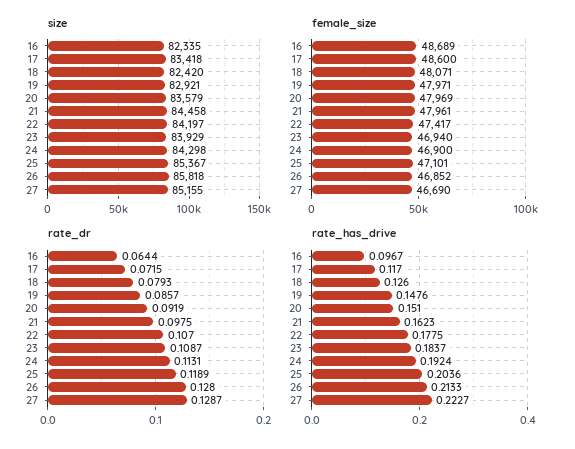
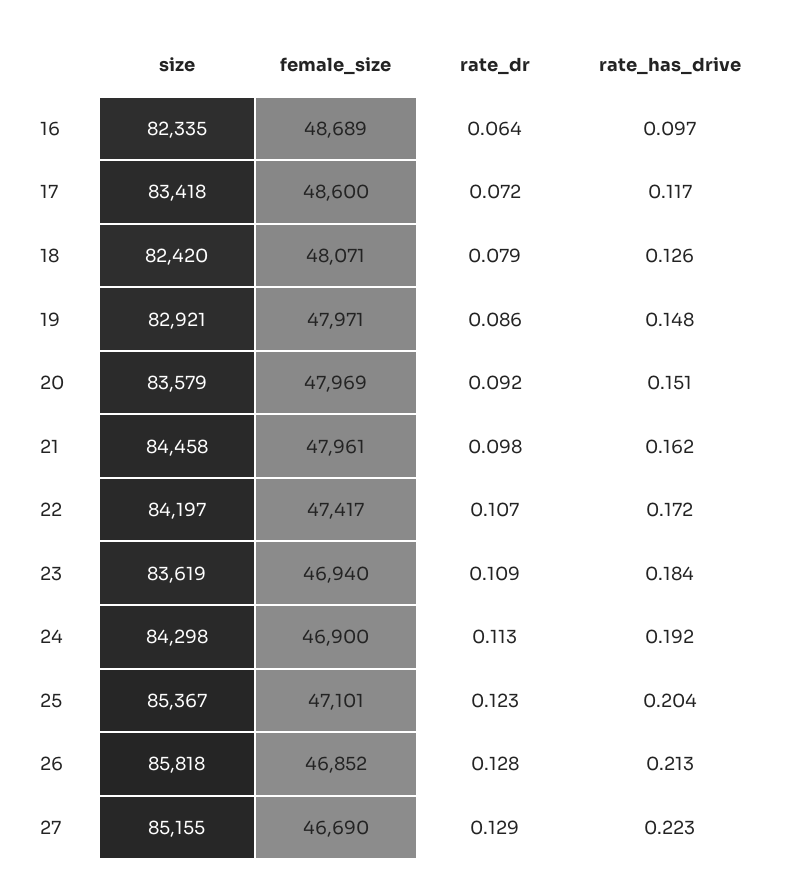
  {
    "size": {
      "16": 82335,
      "17": 83418,
      "18": 82420,
      "19": 82921,
      "20": 83579,
      "21": 84458,
      "22": 84197,
-     "23": 83929,
+     "23": 83619,
      "24": 84298,
      "25": 85367,
      "26": 85818,
      "27": 85155
    },
    "female_size": {
      "16": 48689,
      "17": 48600,
      "18": 48071,
      "19": 47971,
      "20": 47969,
      "21": 47961,
      "22": 47417,
      "23": 46940,
      "24": 46900,
      "25": 47101,
      "26": 46852,
      "27": 46690
    },
    "rate_dr": {
      "16": 0.0644,
      "17": 0.0715,
      "18": 0.0793,
      "19": 0.0857,
      "20": 0.0919,
      "21": 0.0975,
      "22": 0.107,
      "23": 0.1087,
      "24": 0.1131,
-     "25": 0.1189,
+     "25": 0.123,
      "26": 0.128,
      "27": 0.1287
    },
    "rate_has_drive": {
      "16": 0.0967,
      "17": 0.117,
      "18": 0.126,
      "19": 0.1476,
      "20": 0.151,
      "21": 0.1623,
-     "22": 0.1775,
+     "22": 0.172,
      "23": 0.1837,
      "24": 0.1924,
      "25": 0.2036,
      "26": 0.2133,
      "27": 0.2227
    }
  }

